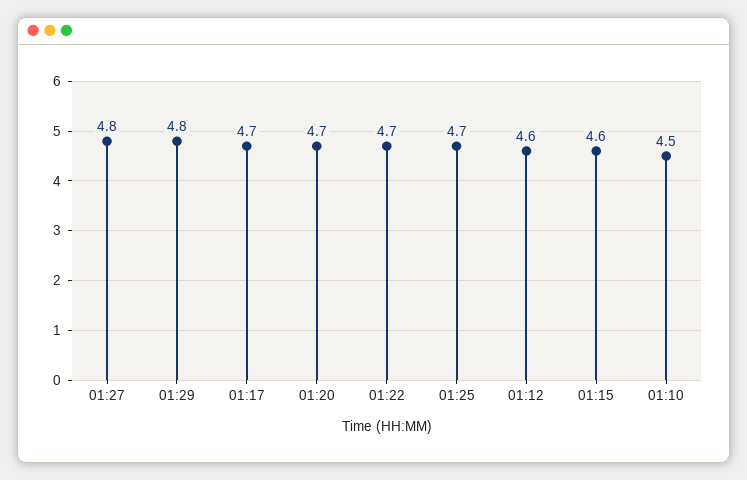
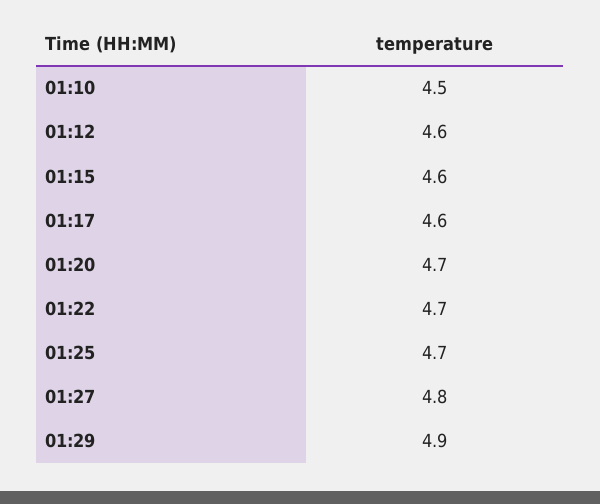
  {
    "01:27": 4.8,
-   "01:29": 4.8,
+   "01:29": 4.9,
-   "01:17": 4.7,
+   "01:17": 4.6,
    "01:20": 4.7,
    "01:22": 4.7,
    "01:25": 4.7,
    "01:12": 4.6,
    "01:15": 4.6,
    "01:10": 4.5
  }

